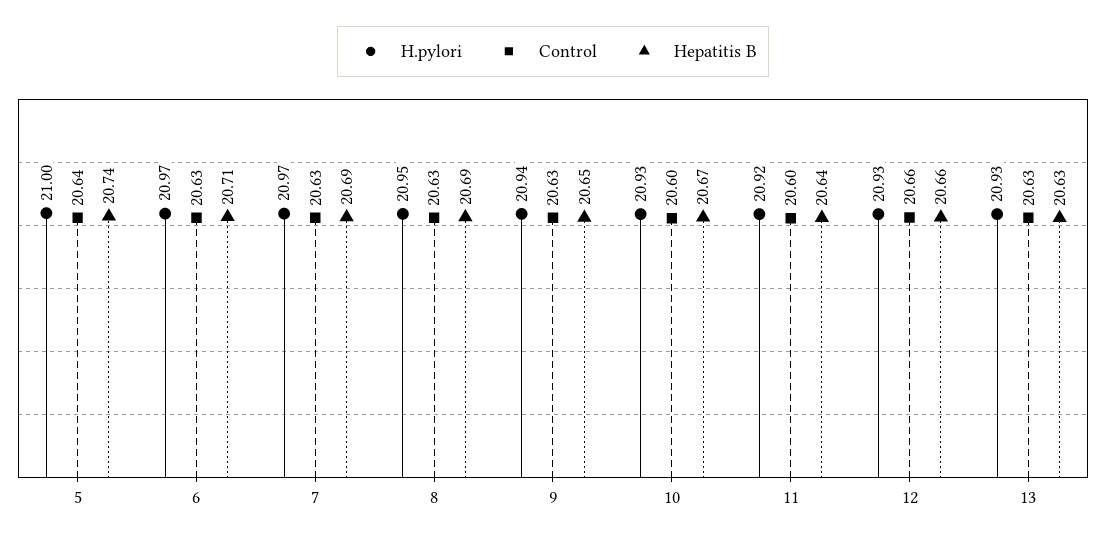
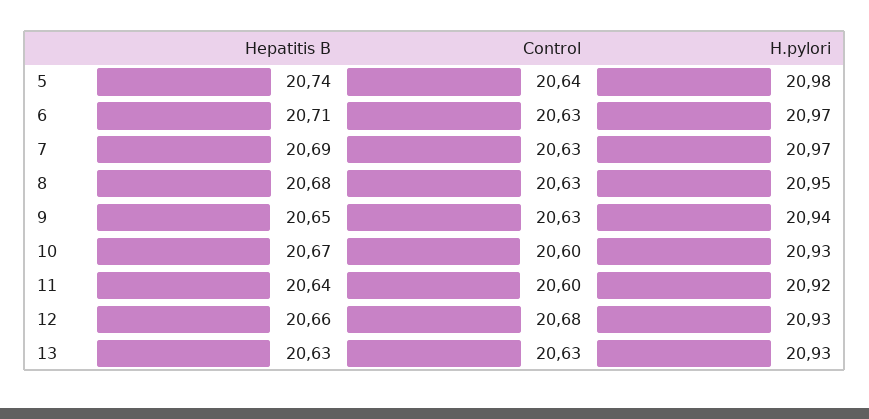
  {
    "H.pylori": {
-     "5": 21,
+     "5": 20.98,
      "6": 20.97,
      "7": 20.97,
      "8": 20.95,
      "9": 20.94,
      "10": 20.93,
      "11": 20.92,
      "12": 20.93,
      "13": 20.93
    },
    "Control": {
      "5": 20.64,
      "6": 20.63,
      "7": 20.63,
      "8": 20.63,
      "9": 20.63,
      "10": 20.6,
      "11": 20.6,
-     "12": 20.66,
+     "12": 20.68,
      "13": 20.63
    },
    "Hepatitis B": {
      "5": 20.74,
      "6": 20.71,
      "7": 20.69,
-     "8": 20.69,
+     "8": 20.68,
      "9": 20.65,
      "10": 20.67,
      "11": 20.64,
      "12": 20.66,
      "13": 20.63
    }
  }

